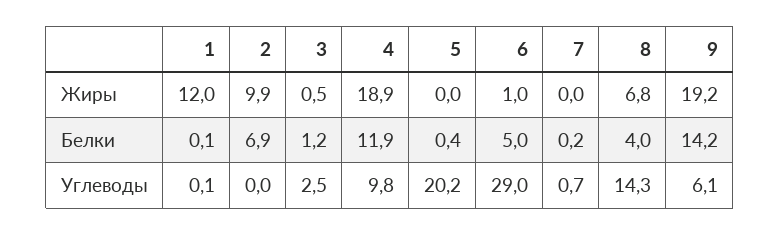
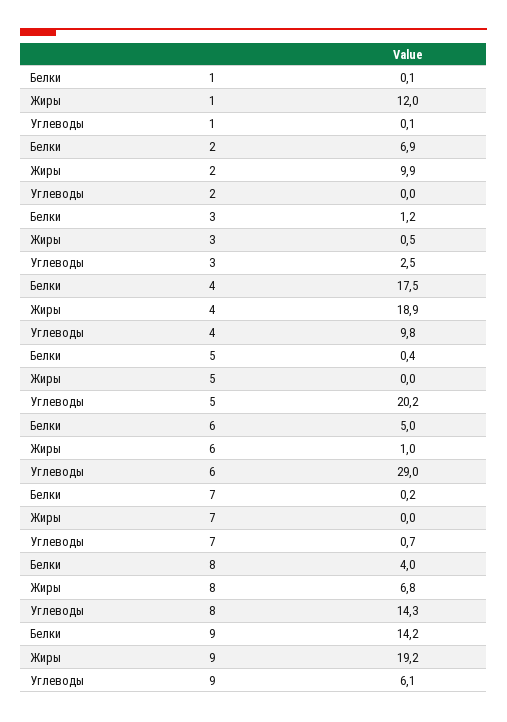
  {
    "1": {
      "Жиры": 12,
      "Белки": 0.1,
      "Углеводы": 0.1
    },
    "2": {
      "Жиры": 9.9,
      "Белки": 6.9,
      "Углеводы": 0
    },
    "3": {
      "Жиры": 0.5,
      "Белки": 1.2,
      "Углеводы": 2.5
    },
    "4": {
      "Жиры": 18.9,
-     "Белки": 11.9,
+     "Белки": 17.5,
      "Углеводы": 9.8
    },
    "5": {
      "Жиры": 0,
      "Белки": 0.4,
      "Углеводы": 20.2
    },
    "6": {
      "Жиры": 1,
      "Белки": 5,
      "Углеводы": 29
    },
    "7": {
      "Жиры": 0,
      "Белки": 0.2,
      "Углеводы": 0.7
    },
    "8": {
      "Жиры": 6.8,
      "Белки": 4,
      "Углеводы": 14.3
    },
    "9": {
      "Жиры": 19.2,
      "Белки": 14.2,
      "Углеводы": 6.1
    }
  }

